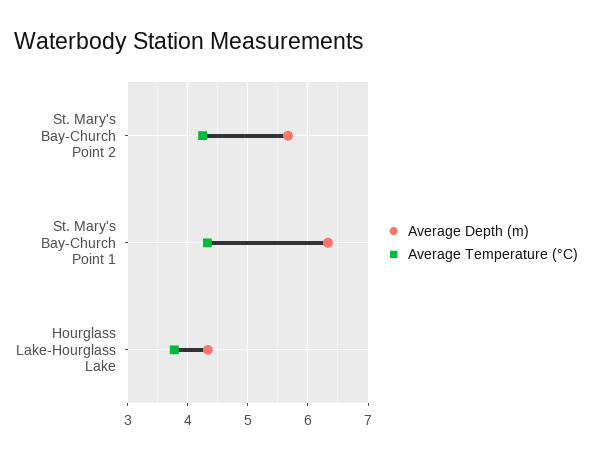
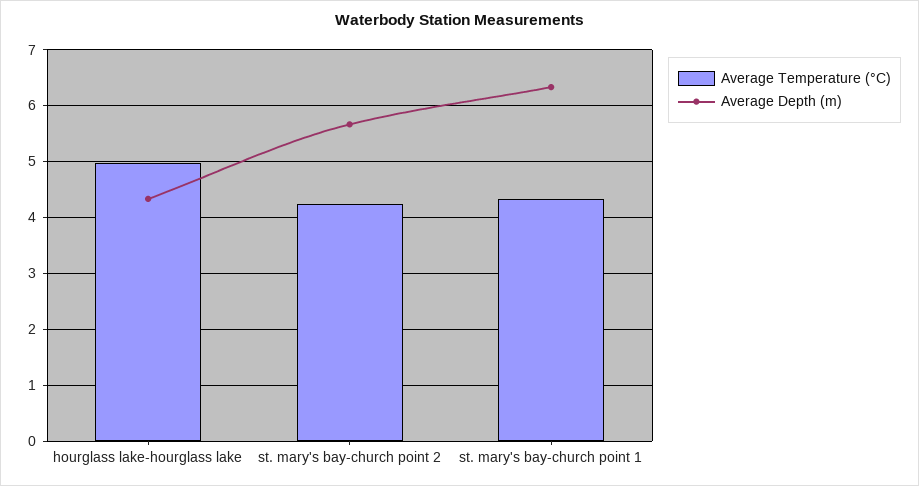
  {
    "Average Depth (m)": {
      "St. Mary's Bay-Church Point 2": 5.7,
      "St. Mary's Bay-Church Point 1": 6.3,
      "Hourglass Lake-Hourglass Lake": 4.3
    },
    "Average Temperature (°C)": {
      "St. Mary's Bay-Church Point 2": 4.2,
      "St. Mary's Bay-Church Point 1": 4.3,
-     "Hourglass Lake-Hourglass Lake": 3.8
+     "Hourglass Lake-Hourglass Lake": 5
    }
  }

